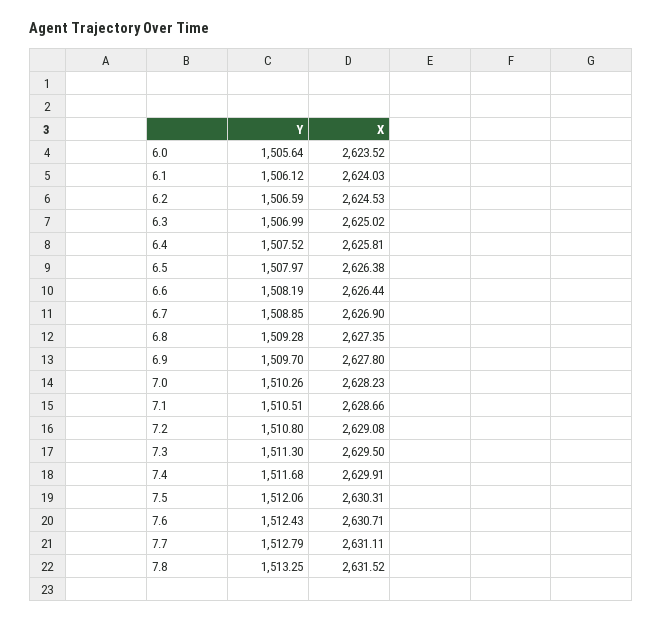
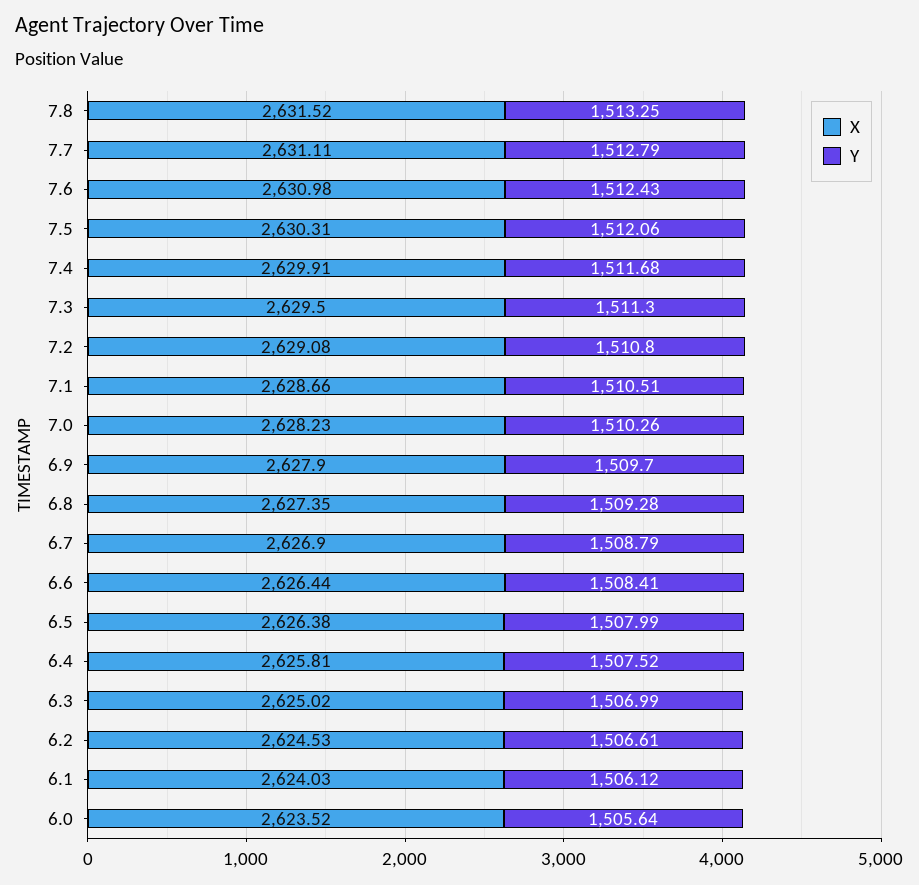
  {
    "Y": {
      "6.0": 1505.64,
      "6.1": 1506.12,
-     "6.2": 1506.59,
+     "6.2": 1506.61,
      "6.3": 1506.99,
      "6.4": 1507.52,
-     "6.5": 1507.97,
+     "6.5": 1507.99,
-     "6.6": 1508.19,
+     "6.6": 1508.41,
-     "6.7": 1508.85,
+     "6.7": 1508.79,
      "6.8": 1509.28,
      "6.9": 1509.7,
      "7.0": 1510.26,
      "7.1": 1510.51,
      "7.2": 1510.8,
      "7.3": 1511.3,
      "7.4": 1511.68,
      "7.5": 1512.06,
      "7.6": 1512.43,
      "7.7": 1512.79,
      "7.8": 1513.25
    },
    "X": {
      "6.0": 2623.52,
      "6.1": 2624.03,
      "6.2": 2624.53,
      "6.3": 2625.02,
      "6.4": 2625.81,
      "6.5": 2626.38,
      "6.6": 2626.44,
      "6.7": 2626.9,
      "6.8": 2627.35,
-     "6.9": 2627.8,
+     "6.9": 2627.9,
      "7.0": 2628.23,
      "7.1": 2628.66,
      "7.2": 2629.08,
      "7.3": 2629.5,
      "7.4": 2629.91,
      "7.5": 2630.31,
-     "7.6": 2630.71,
+     "7.6": 2630.98,
      "7.7": 2631.11,
      "7.8": 2631.52
    }
  }

